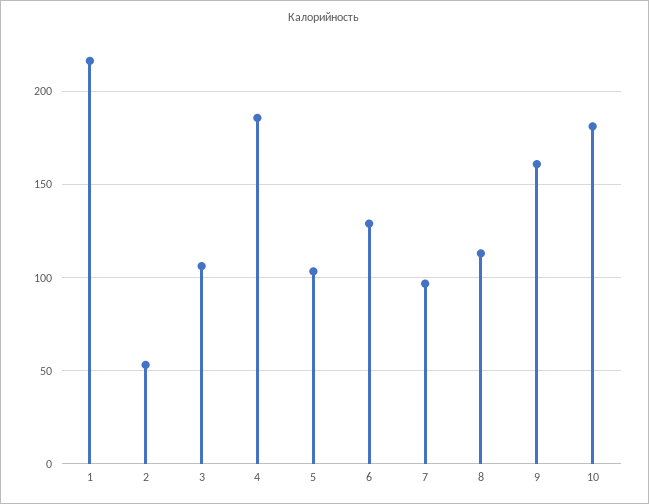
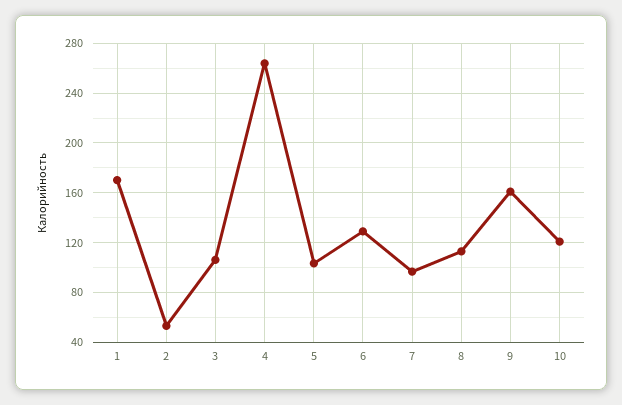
  {
-   "1": 215,
+   "1": 170,
    "2": 55,
    "3": 105,
-   "4": 185,
+   "4": 265,
    "5": 105,
    "6": 130,
    "7": 95,
    "8": 115,
    "9": 160,
-   "10": 180
+   "10": 120
  }

